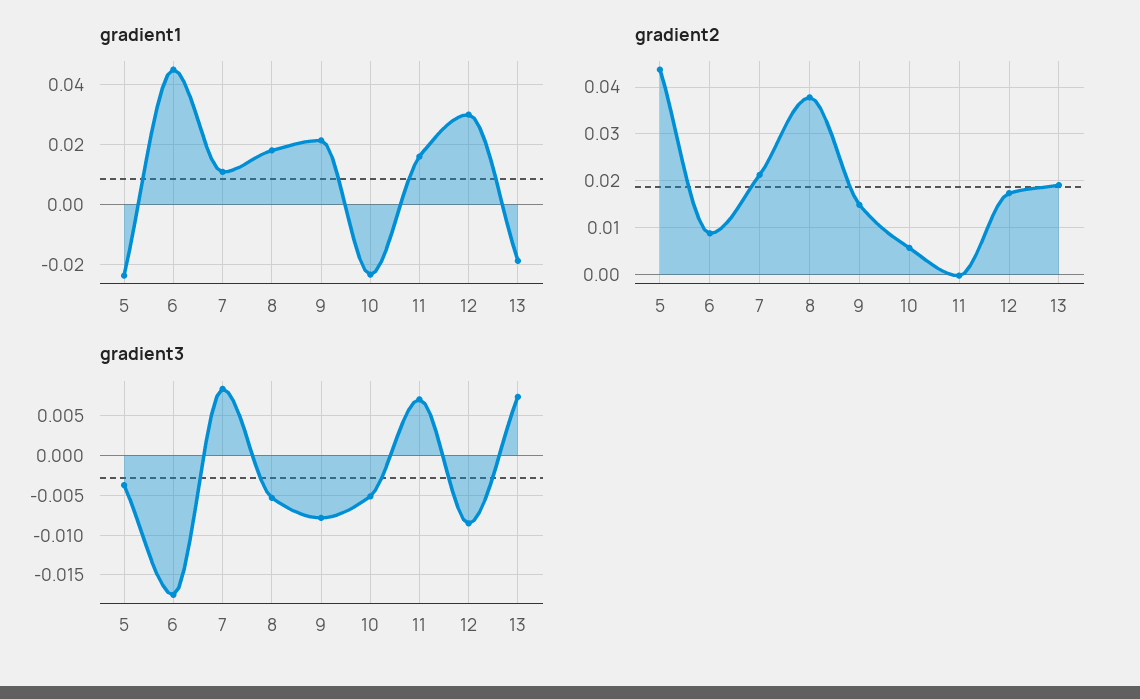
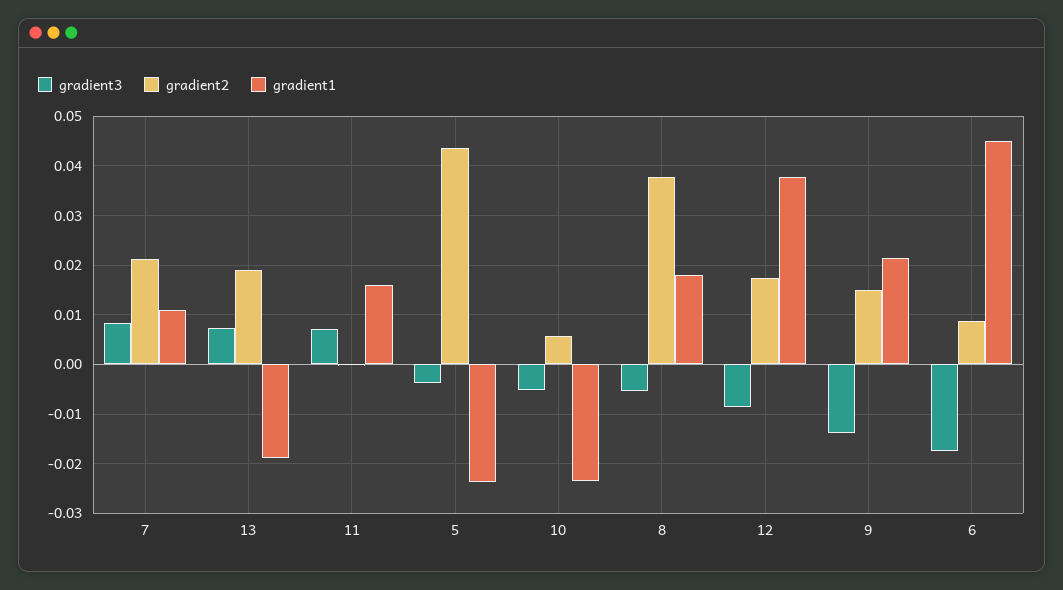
  {
    "gradient1": {
      "5": -0.024,
      "6": 0.046,
      "7": 0.01,
      "8": 0.018,
      "9": 0.022,
      "10": -0.024,
      "11": 0.016,
-     "12": 0.03,
+     "12": 0.038,
      "13": -0.018
    },
    "gradient2": {
      "5": 0.044,
      "6": 0.008,
      "7": 0.022,
      "8": 0.038,
      "9": 0.014,
      "10": 0.006,
      "11": 0,
      "12": 0.018,
      "13": 0.02
    },
    "gradient3": {
      "5": -0.004,
      "6": -0.018,
      "7": 0.008,
      "8": -0.005,
-     "9": -0.008,
+     "9": -0.014,
      "10": -0.005,
      "11": 0.007,
      "12": -0.009,
      "13": 0.007
    }
  }

